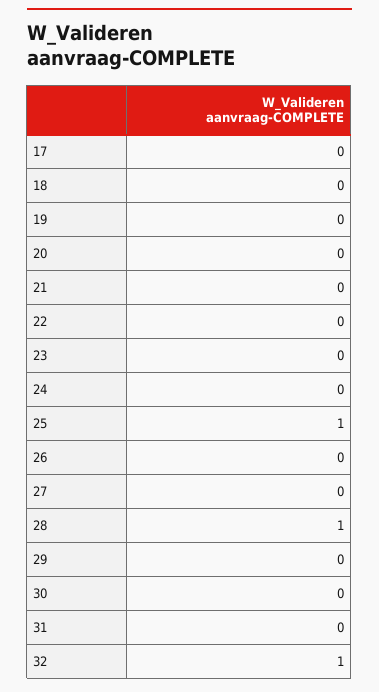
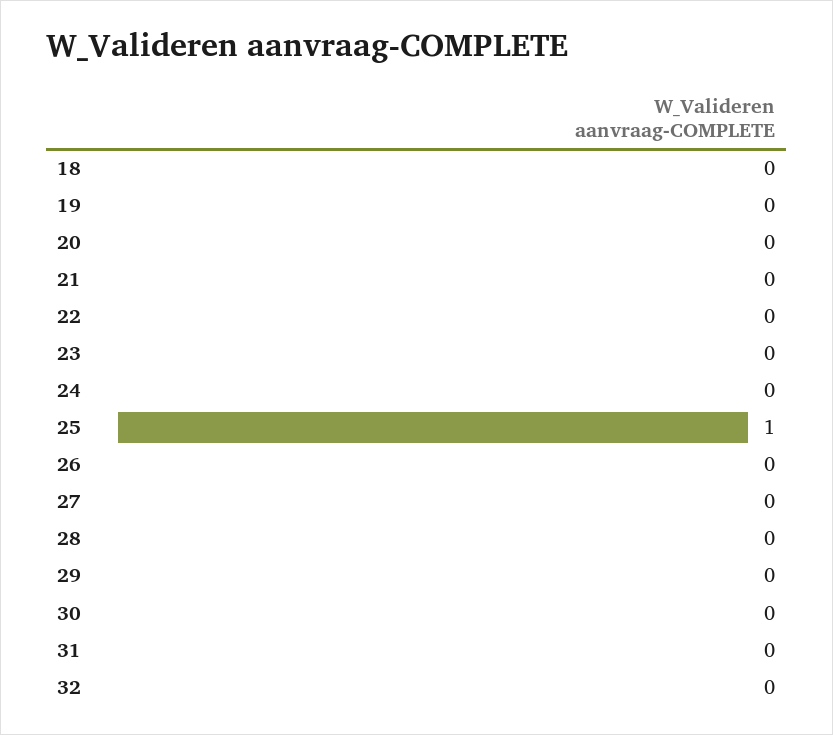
  {
-   "17": 0,
    "18": 0,
    "19": 0,
    "20": 0,
    "21": 0,
    "22": 0,
    "23": 0,
    "24": 0,
    "25": 1,
    "26": 0,
    "27": 0,
-   "28": 1,
+   "28": 0,
    "29": 0,
    "30": 0,
    "31": 0,
-   "32": 1
+   "32": 0
  }

